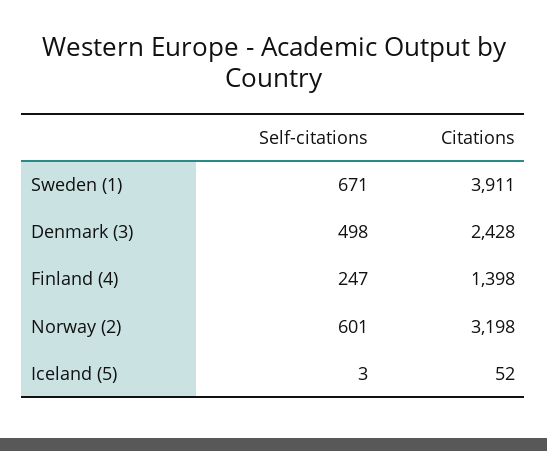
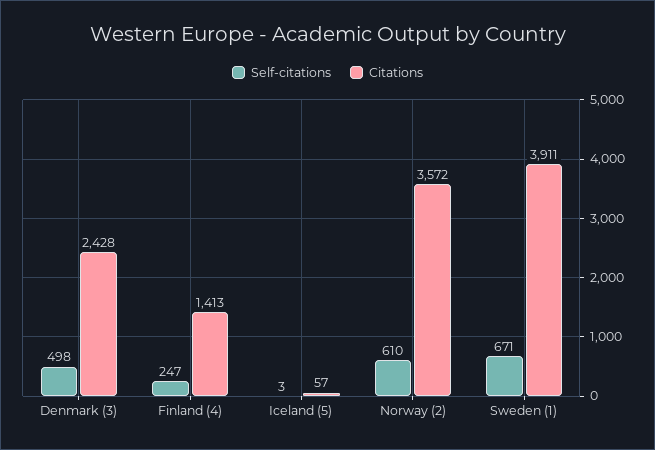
  {
    "Self-citations": {
      "Sweden (1)": 671,
      "Denmark (3)": 498,
      "Finland (4)": 247,
-     "Norway (2)": 601,
+     "Norway (2)": 610,
      "Iceland (5)": 3
    },
    "Citations": {
      "Sweden (1)": 3911,
      "Denmark (3)": 2428,
-     "Finland (4)": 1398,
+     "Finland (4)": 1413,
-     "Norway (2)": 3198,
+     "Norway (2)": 3572,
-     "Iceland (5)": 52
+     "Iceland (5)": 57
    }
  }

